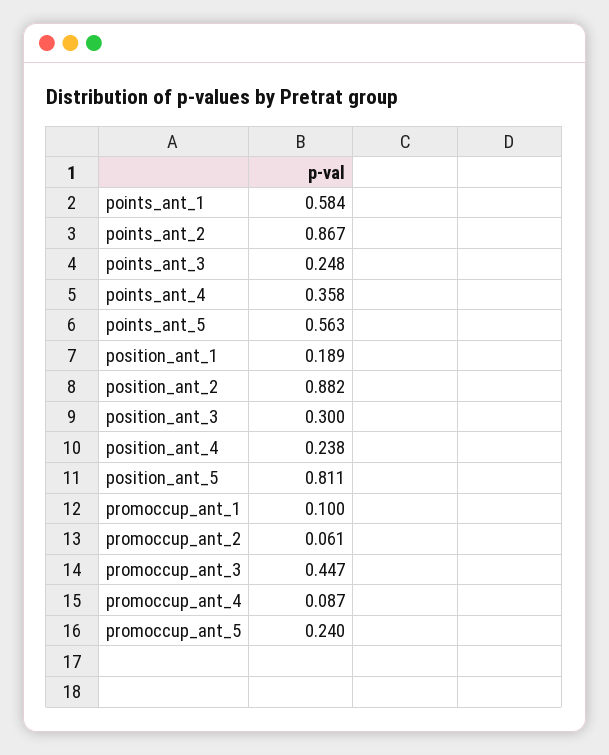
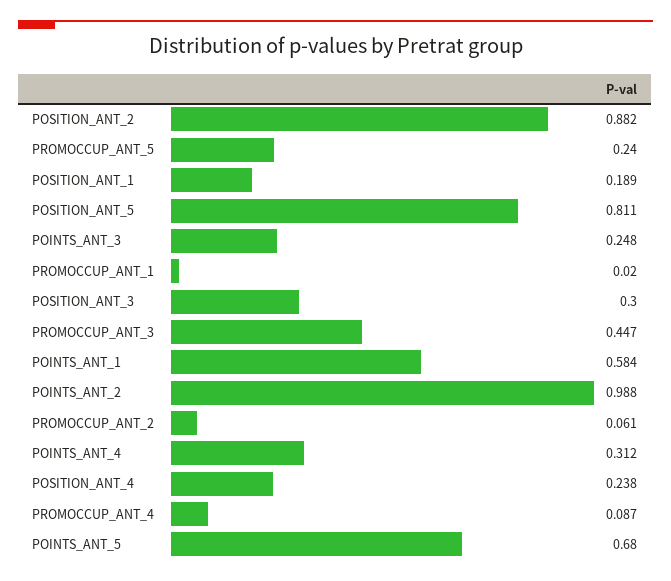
  {
    "points_ant_1": 0.584,
-   "points_ant_2": 0.867,
+   "points_ant_2": 0.988,
    "points_ant_3": 0.248,
-   "points_ant_4": 0.358,
+   "points_ant_4": 0.312,
-   "points_ant_5": 0.563,
+   "points_ant_5": 0.68,
    "position_ant_1": 0.189,
    "position_ant_2": 0.882,
    "position_ant_3": 0.3,
    "position_ant_4": 0.238,
    "position_ant_5": 0.811,
-   "promoccup_ant_1": 0.1,
+   "promoccup_ant_1": 0.02,
    "promoccup_ant_2": 0.061,
    "promoccup_ant_3": 0.447,
    "promoccup_ant_4": 0.087,
    "promoccup_ant_5": 0.24
  }

